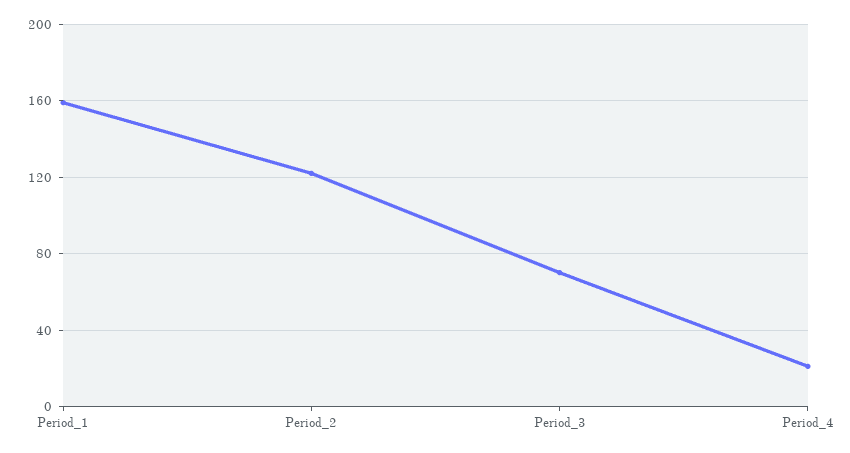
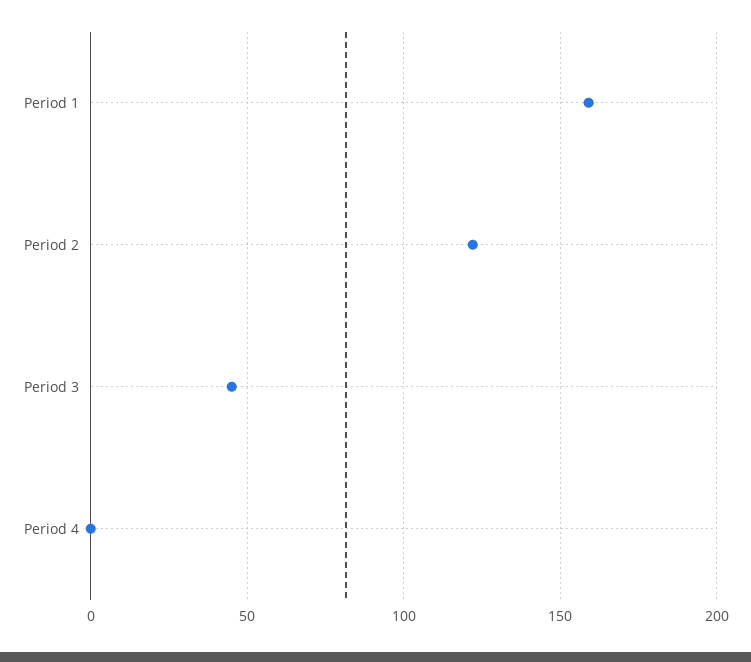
  {
    "Period_1": 160,
    "Period_2": 120,
-   "Period_3": 70,
+   "Period_3": 45,
-   "Period_4": 20
+   "Period_4": 0
  }

